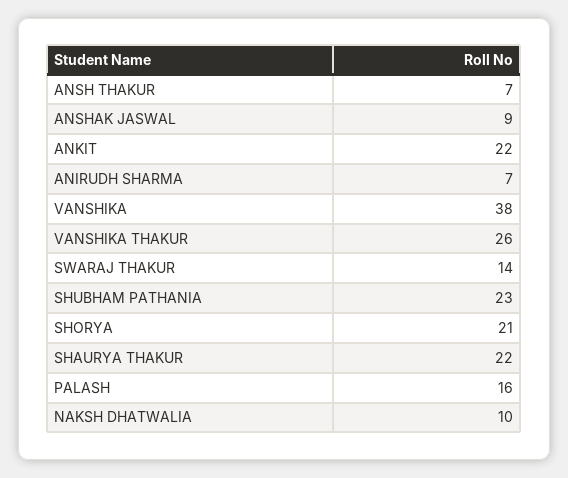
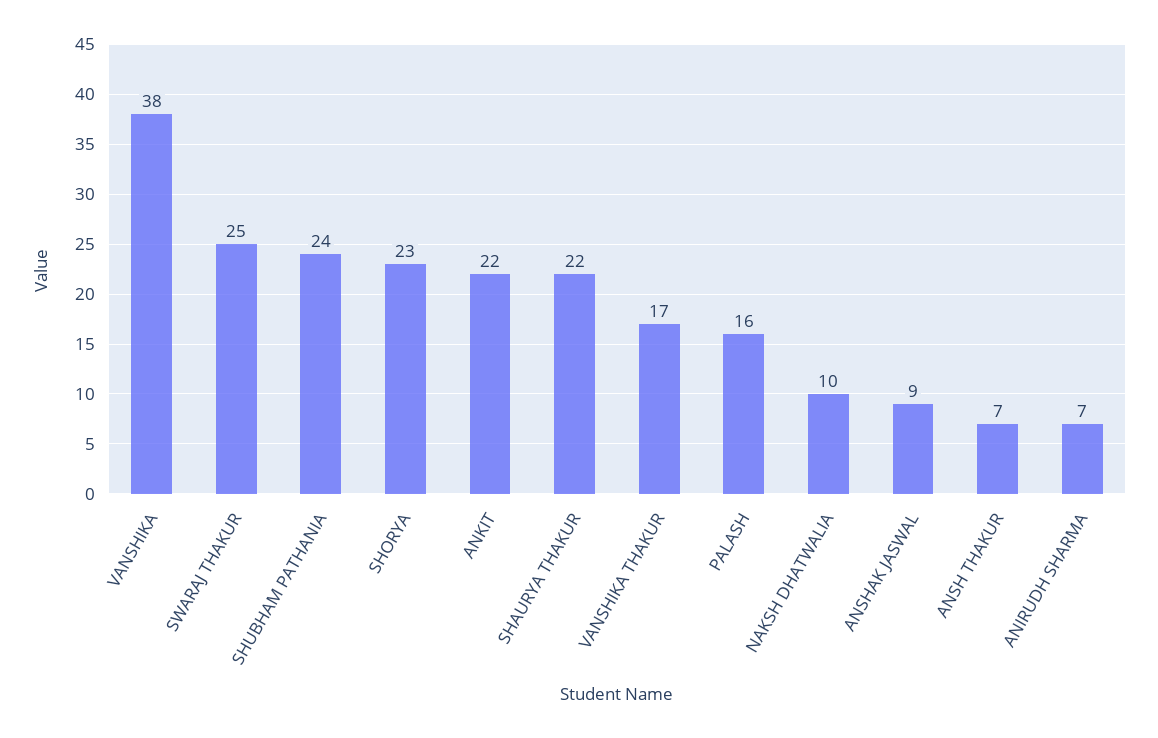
  {
    "ANSH THAKUR": 7,
    "ANSHAK JASWAL": 9,
    "ANKIT": 22,
    "ANIRUDH SHARMA": 7,
    "VANSHIKA": 38,
-   "VANSHIKA THAKUR": 26,
+   "VANSHIKA THAKUR": 17,
-   "SWARAJ THAKUR": 14,
+   "SWARAJ THAKUR": 25,
-   "SHUBHAM PATHANIA": 23,
+   "SHUBHAM PATHANIA": 24,
-   "SHORYA": 21,
+   "SHORYA": 23,
    "SHAURYA THAKUR": 22,
    "PALASH": 16,
    "NAKSH DHATWALIA": 10
  }

